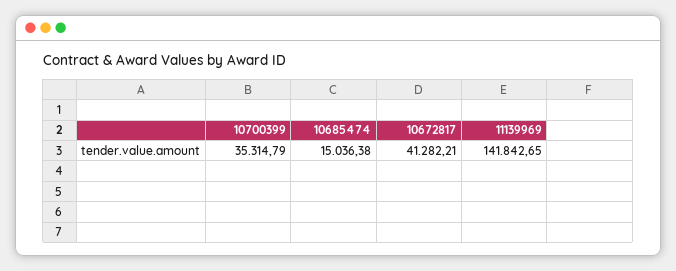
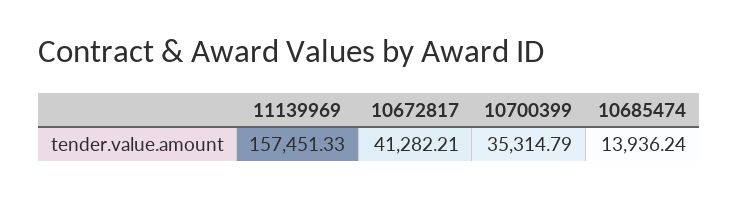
  {
    "10700399": 35314.79,
-   "10685474": 15036.38,
+   "10685474": 13936.24,
    "10672817": 41282.21,
-   "11139969": 141842.65
+   "11139969": 157451.33
  }

